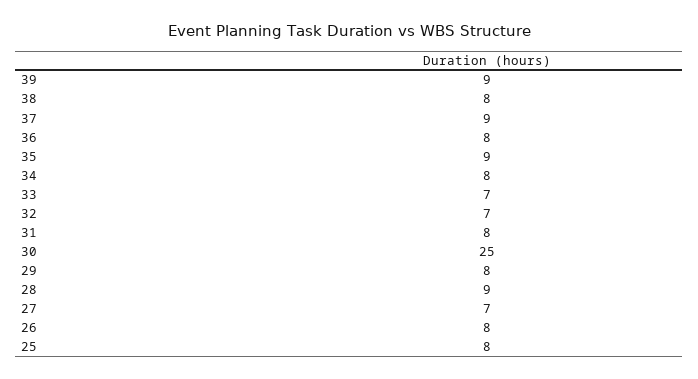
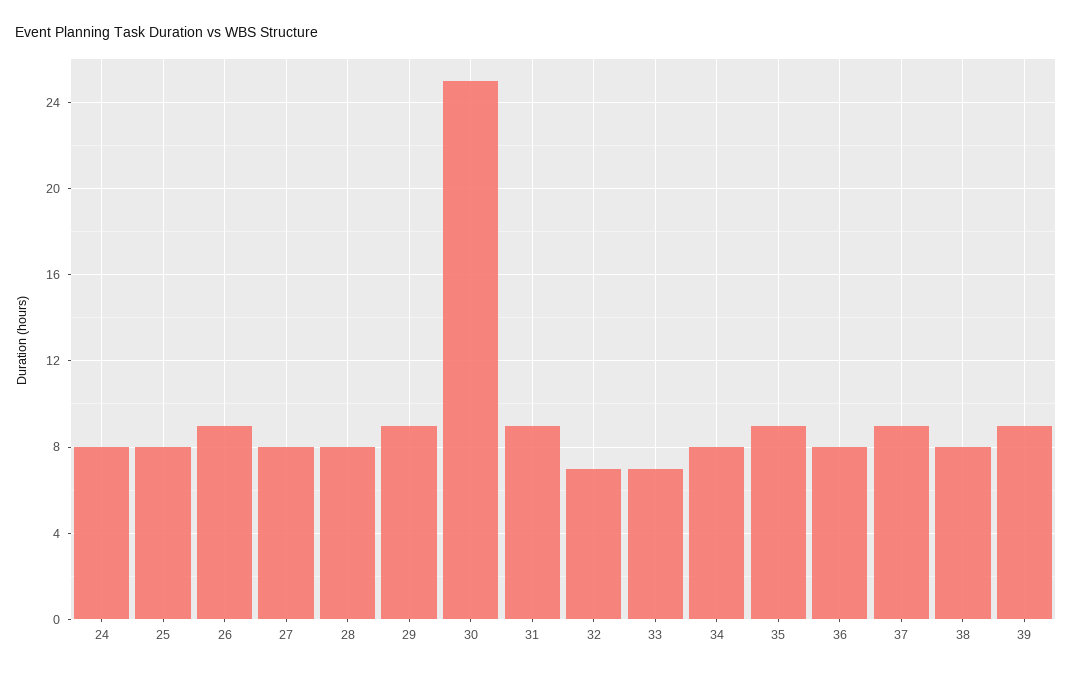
  {
    "39": 9,
    "38": 8,
    "37": 9,
    "36": 8,
    "35": 9,
    "34": 8,
    "33": 7,
    "32": 7,
-   "31": 8,
+   "31": 9,
    "30": 25,
-   "29": 8,
+   "29": 9,
-   "28": 9,
+   "28": 8,
-   "27": 7,
+   "27": 8,
-   "26": 8,
+   "26": 9,
-   "25": 8
+   "25": 8,
+   "24": 8
  }

